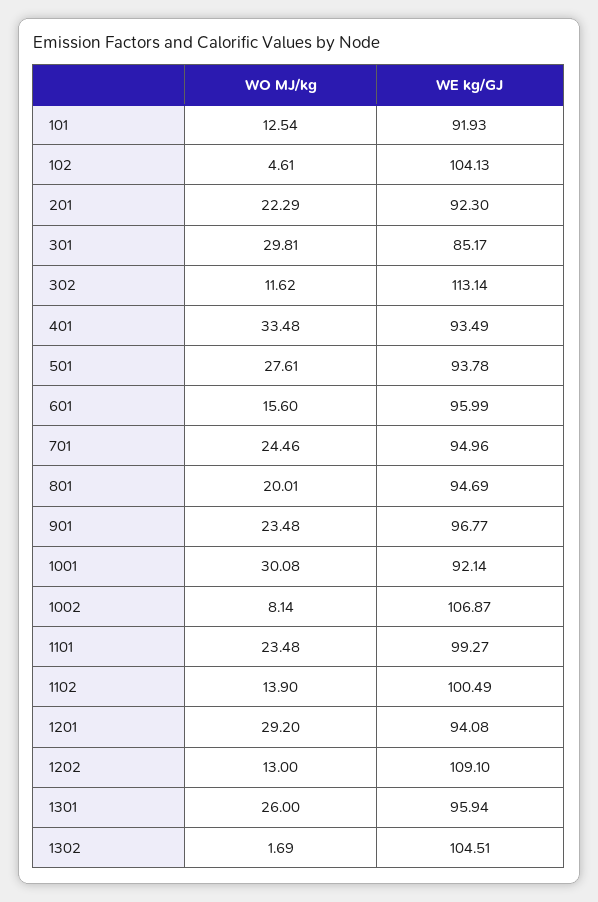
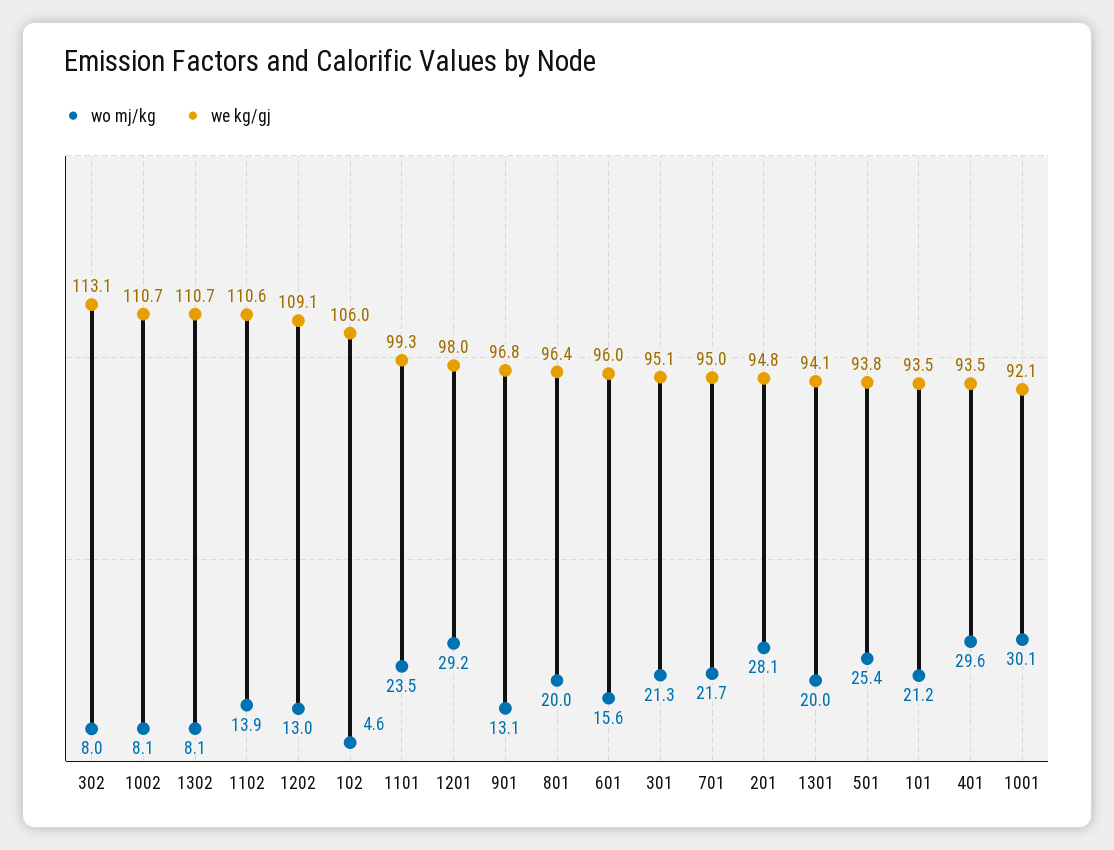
  {
    "WO MJ/kg": {
-     "101": 12.54,
+     "101": 21.2,
      "102": 4.61,
-     "201": 22.29,
+     "201": 28.1,
-     "301": 29.81,
+     "301": 21.3,
-     "302": 11.62,
+     "302": 8,
-     "401": 33.48,
+     "401": 29.6,
-     "501": 27.61,
+     "501": 25.4,
      "601": 15.6,
-     "701": 24.46,
+     "701": 21.7,
      "801": 20.01,
-     "901": 23.48,
+     "901": 13.1,
      "1001": 30.08,
      "1002": 8.14,
      "1101": 23.48,
      "1102": 13.9,
      "1201": 29.2,
      "1202": 13,
-     "1301": 26,
+     "1301": 20,
-     "1302": 1.69
+     "1302": 8.1
    },
    "WE kg/GJ": {
-     "101": 91.93,
+     "101": 93.5,
-     "102": 104.13,
+     "102": 106,
-     "201": 92.3,
+     "201": 94.8,
-     "301": 85.17,
+     "301": 95.1,
      "302": 113.14,
      "401": 93.49,
      "501": 93.78,
      "601": 95.99,
      "701": 94.96,
-     "801": 94.69,
+     "801": 96.4,
      "901": 96.77,
      "1001": 92.14,
-     "1002": 106.87,
+     "1002": 110.7,
      "1101": 99.27,
-     "1102": 100.49,
+     "1102": 110.6,
-     "1201": 94.08,
+     "1201": 98,
      "1202": 109.1,
-     "1301": 95.94,
+     "1301": 94.1,
-     "1302": 104.51
+     "1302": 110.7
    }
  }

